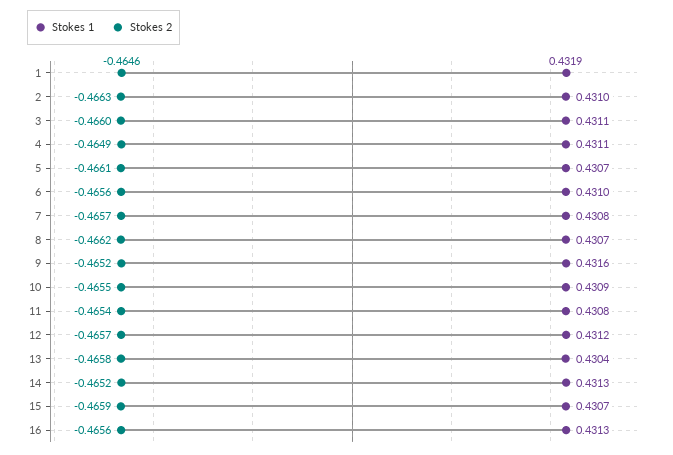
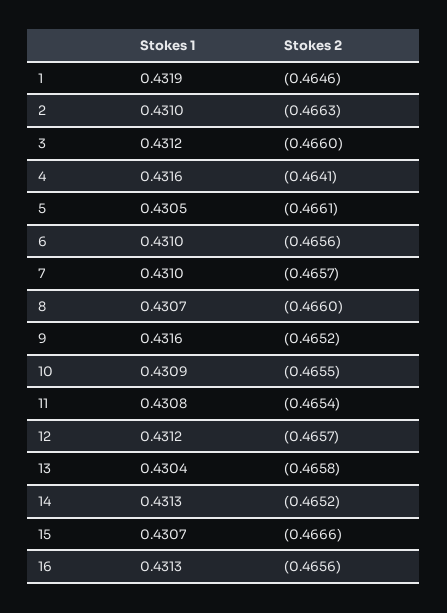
  {
    "Stokes 1": {
      "1": 0.4319,
      "2": 0.431,
-     "3": 0.4311,
+     "3": 0.4312,
-     "4": 0.4311,
+     "4": 0.4316,
-     "5": 0.4307,
+     "5": 0.4305,
      "6": 0.431,
-     "7": 0.4308,
+     "7": 0.431,
      "8": 0.4307,
      "9": 0.4316,
      "10": 0.4309,
      "11": 0.4308,
      "12": 0.4312,
      "13": 0.4304,
      "14": 0.4313,
      "15": 0.4307,
      "16": 0.4313
    },
    "Stokes 2": {
      "1": -0.4646,
      "2": -0.4663,
      "3": -0.466,
-     "4": -0.4649,
+     "4": -0.4641,
      "5": -0.4661,
      "6": -0.4656,
      "7": -0.4657,
-     "8": -0.4662,
+     "8": -0.466,
      "9": -0.4652,
      "10": -0.4655,
      "11": -0.4654,
      "12": -0.4657,
      "13": -0.4658,
      "14": -0.4652,
-     "15": -0.4659,
+     "15": -0.4666,
      "16": -0.4656
    }
  }

